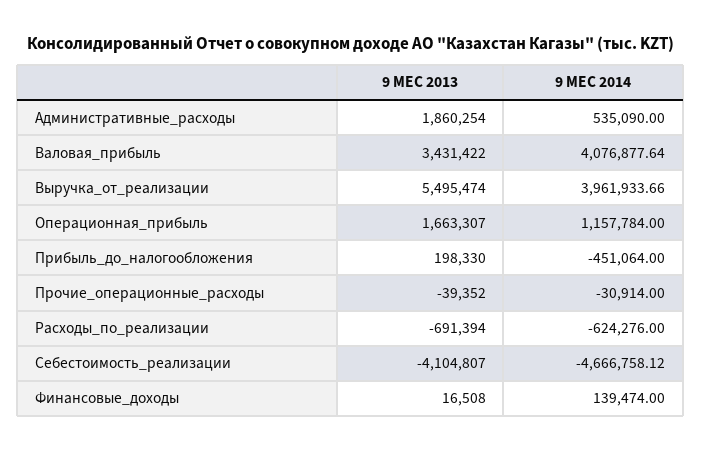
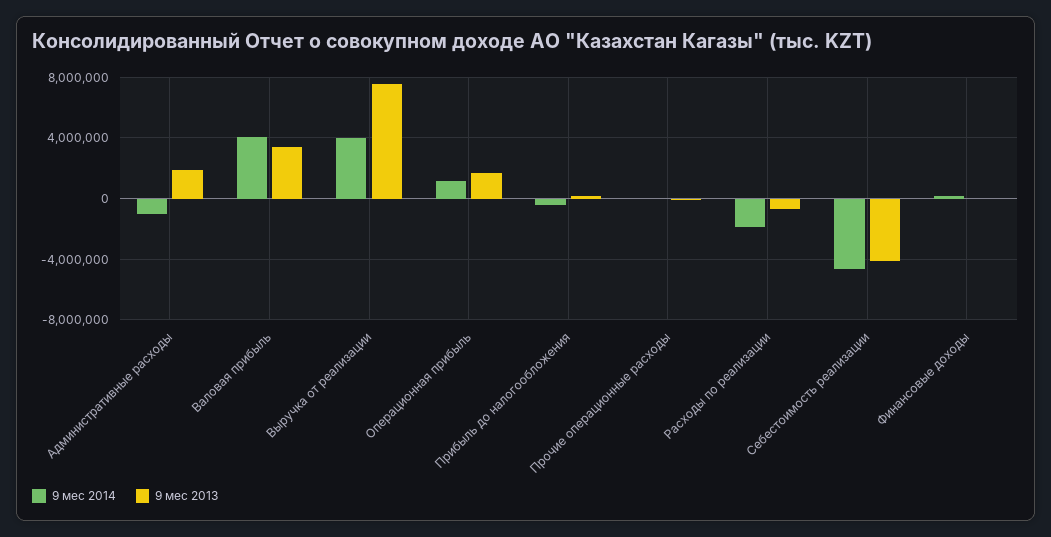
  {
    "9 МЕС 2013": {
      "Административные_расходы": 1860254,
      "Валовая_прибыль": 3431422,
-     "Выручка_от_реализации": 5495474,
+     "Выручка_от_реализации": 7500000,
      "Операционная_прибыль": 1663307,
      "Прибыль_до_налогообложения": 198330,
      "Прочие_операционные_расходы": -39352,
      "Расходы_по_реализации": -691394,
      "Себестоимость_реализации": -4104807,
      "Финансовые_доходы": 16508
    },
    "9 МЕС 2014": {
-     "Административные_расходы": 535090,
+     "Административные_расходы": -1000000,
      "Валовая_прибыль": 4076877.64,
      "Выручка_от_реализации": 3961933.66,
      "Операционная_прибыль": 1157784,
      "Прибыль_до_налогообложения": -451064,
      "Прочие_операционные_расходы": -30914,
-     "Расходы_по_реализации": -624276,
+     "Расходы_по_реализации": -2000000,
      "Себестоимость_реализации": -4666758.12,
      "Финансовые_доходы": 139474
    }
  }

